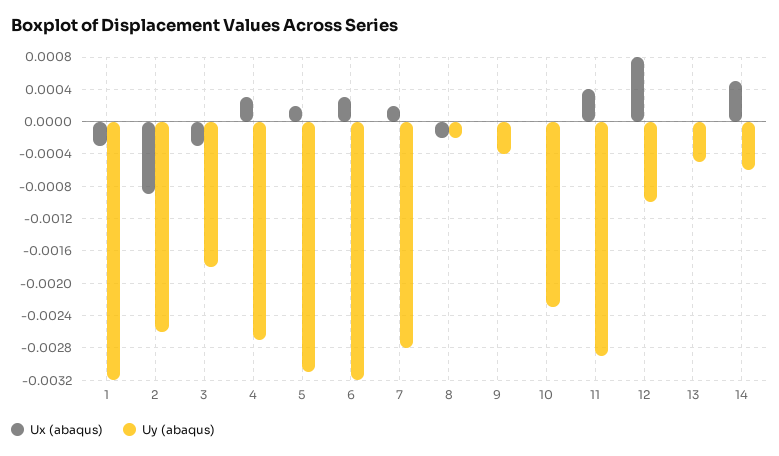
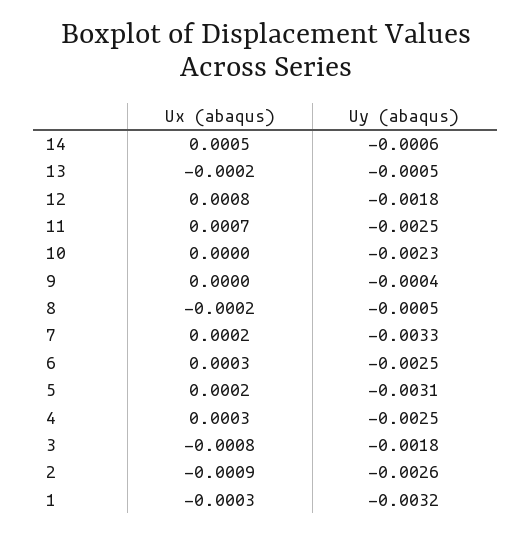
  {
    "Ux (abaqus)": {
      "1": -0.0003,
      "2": -0.0009,
-     "3": -0.0003,
+     "3": -0.0008,
      "4": 0.0003,
      "5": 0.0002,
      "6": 0.0003,
      "7": 0.0002,
      "8": -0.0002,
      "9": 0,
      "10": 0,
-     "11": 0.0004,
+     "11": 0.0007,
      "12": 0.0008,
-     "13": 0,
+     "13": -0.0002,
      "14": 0.0005
    },
    "Uy (abaqus)": {
      "1": -0.0032,
      "2": -0.0026,
      "3": -0.0018,
-     "4": -0.0027,
+     "4": -0.0025,
      "5": -0.0031,
-     "6": -0.0032,
+     "6": -0.0025,
-     "7": -0.0028,
+     "7": -0.0033,
-     "8": -0.0002,
+     "8": -0.0005,
      "9": -0.0004,
      "10": -0.0023,
-     "11": -0.0029,
+     "11": -0.0025,
-     "12": -0.001,
+     "12": -0.0018,
      "13": -0.0005,
      "14": -0.0006
    }
  }

